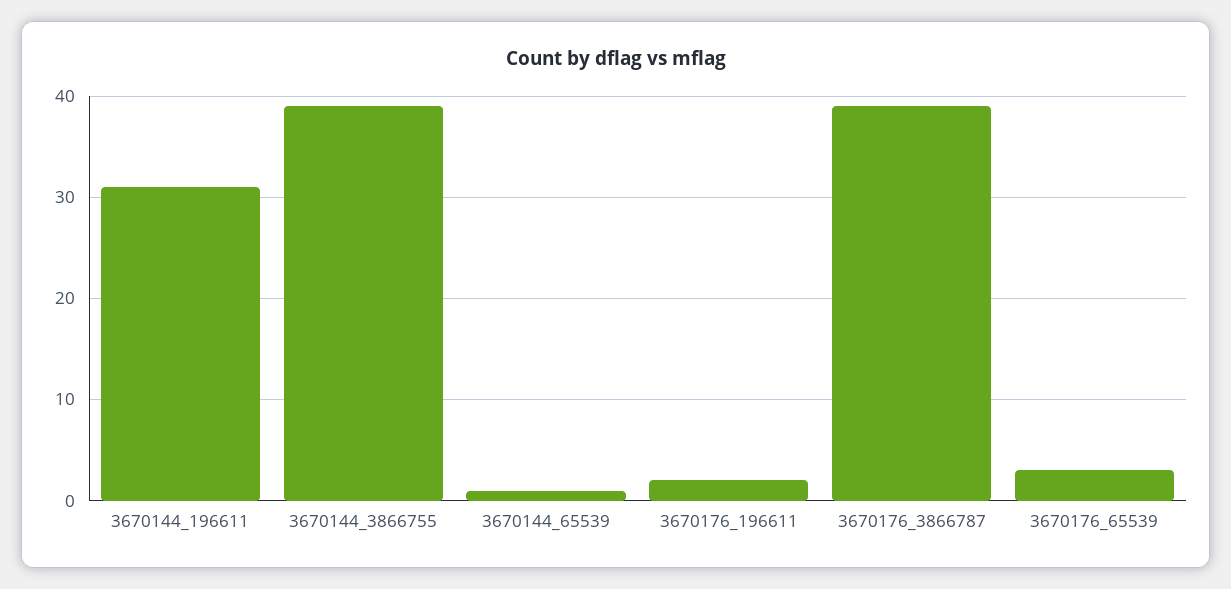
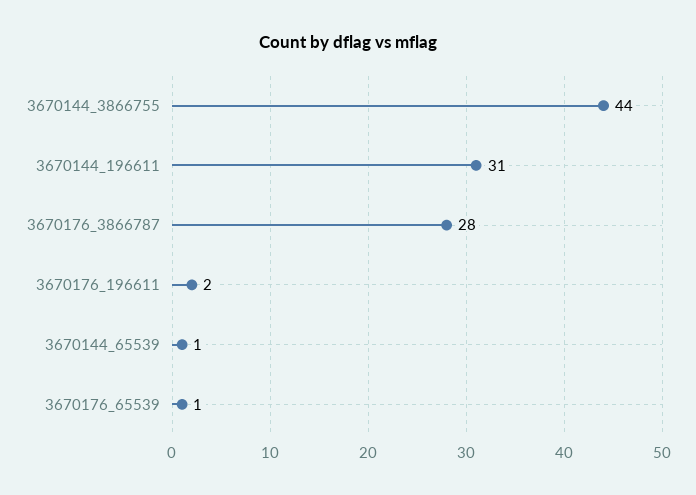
  {
    "3670144_196611": 31,
-   "3670144_3866755": 39,
+   "3670144_3866755": 44,
    "3670144_65539": 1,
    "3670176_196611": 2,
-   "3670176_3866787": 39,
+   "3670176_3866787": 28,
-   "3670176_65539": 3
+   "3670176_65539": 1
  }

